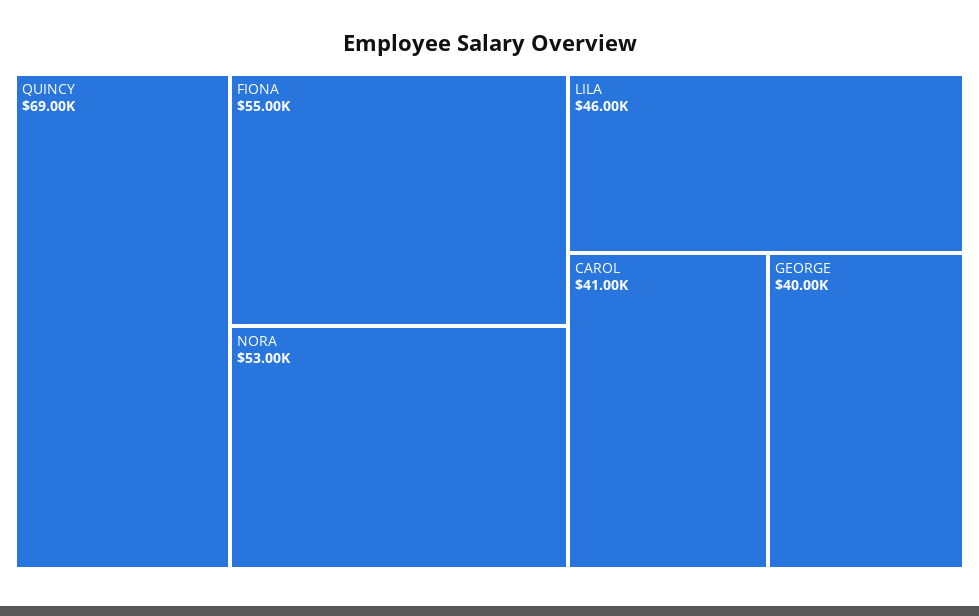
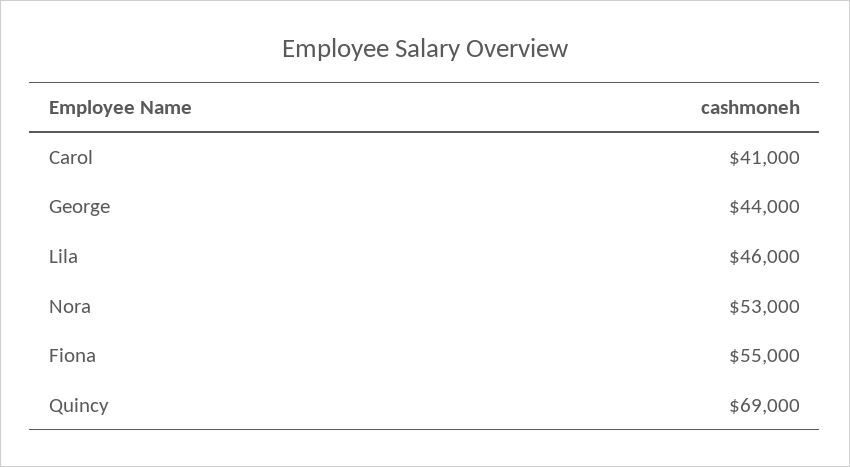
  {
    "QUINCY": 69000,
    "FIONA": 55000,
    "NORA": 53000,
    "LILA": 46000,
    "CAROL": 41000,
-   "GEORGE": 40000
+   "GEORGE": 44000
  }

